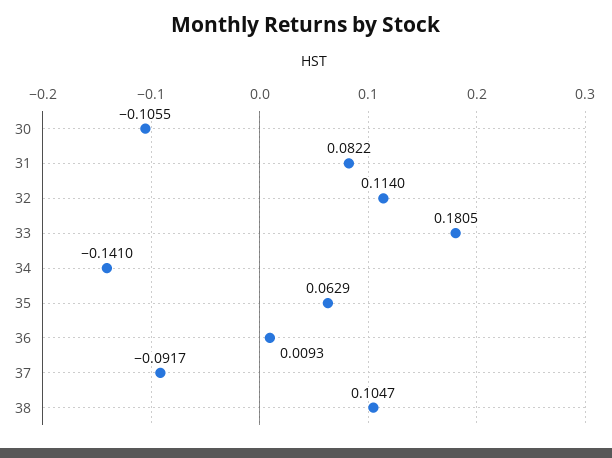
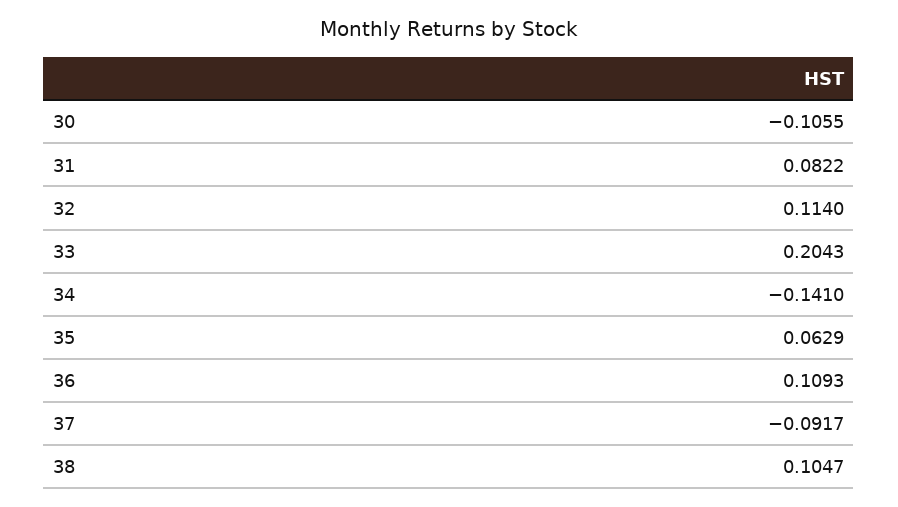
  {
    "30": -0.1055,
    "31": 0.0822,
    "32": 0.114,
-   "33": 0.1805,
+   "33": 0.2043,
    "34": -0.141,
    "35": 0.0629,
-   "36": 0.0093,
+   "36": 0.1093,
    "37": -0.0917,
    "38": 0.1047
  }

